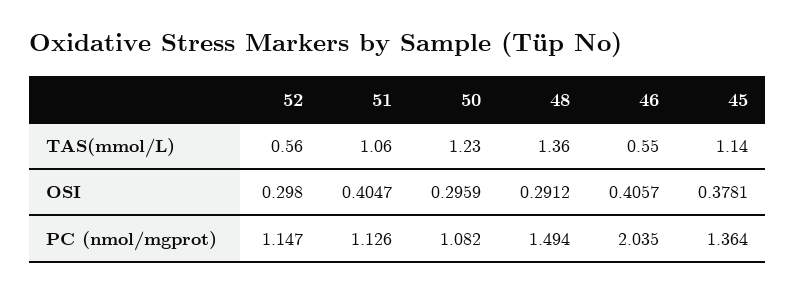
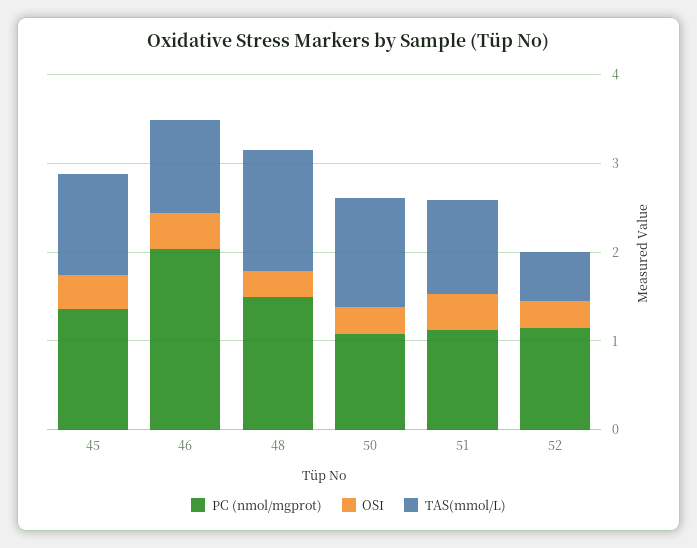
  {
    "TAS(mmol/L)": {
      "52": 0.56,
      "51": 1.06,
      "50": 1.23,
      "48": 1.36,
-     "46": 0.55,
+     "46": 1,
      "45": 1.14
    },
    "OSI": {
      "52": 0.298,
      "51": 0.4047,
      "50": 0.2959,
      "48": 0.2912,
      "46": 0.4057,
      "45": 0.3781
    },
    "PC (nmol/mgprot)": {
      "52": 1.147,
      "51": 1.126,
      "50": 1.082,
      "48": 1.494,
      "46": 2.035,
      "45": 1.364
    }
  }

